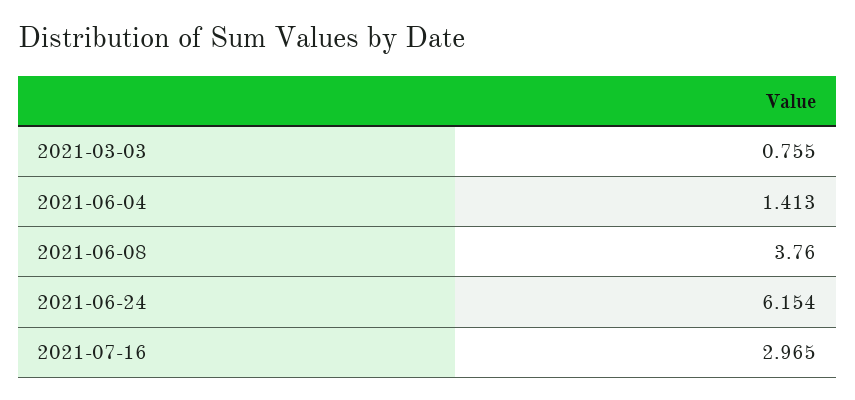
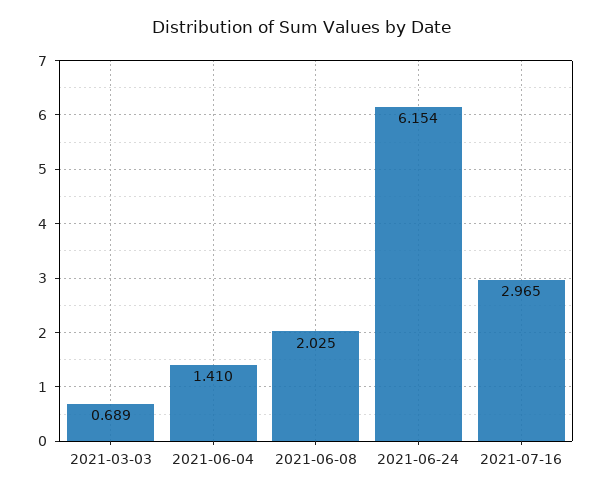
  {
-   "2021-03-03": 0.755,
+   "2021-03-03": 0.689,
-   "2021-06-04": 1.413,
+   "2021-06-04": 1.41,
-   "2021-06-08": 3.76,
+   "2021-06-08": 2.025,
    "2021-06-24": 6.154,
    "2021-07-16": 2.965
  }

